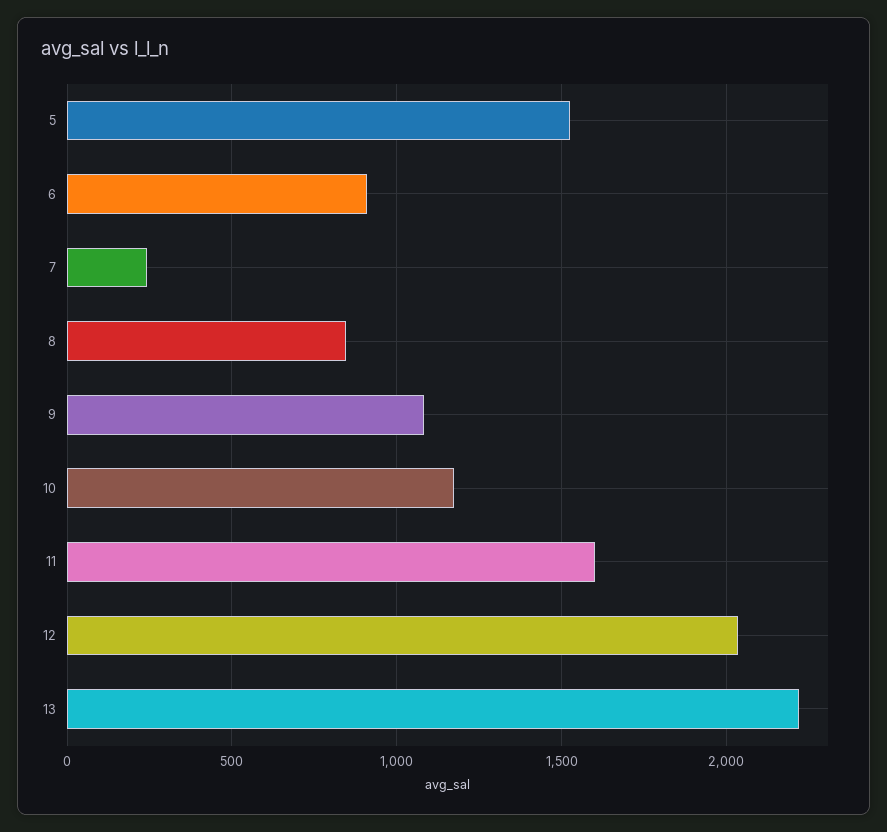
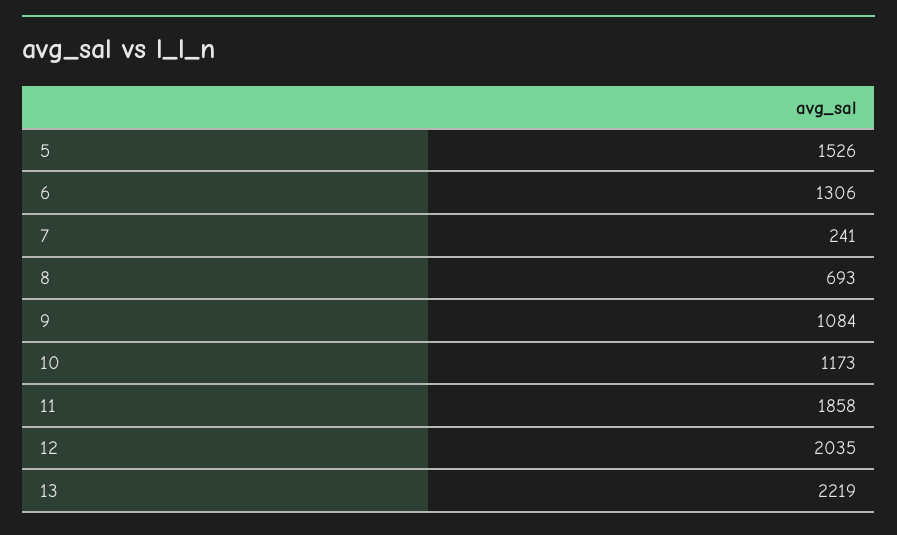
  {
    "5": 1526,
-   "6": 900,
+   "6": 1306,
    "7": 241,
-   "8": 850,
+   "8": 693,
    "9": 1084,
    "10": 1173,
-   "11": 1600,
+   "11": 1858,
    "12": 2035,
    "13": 2219
  }

